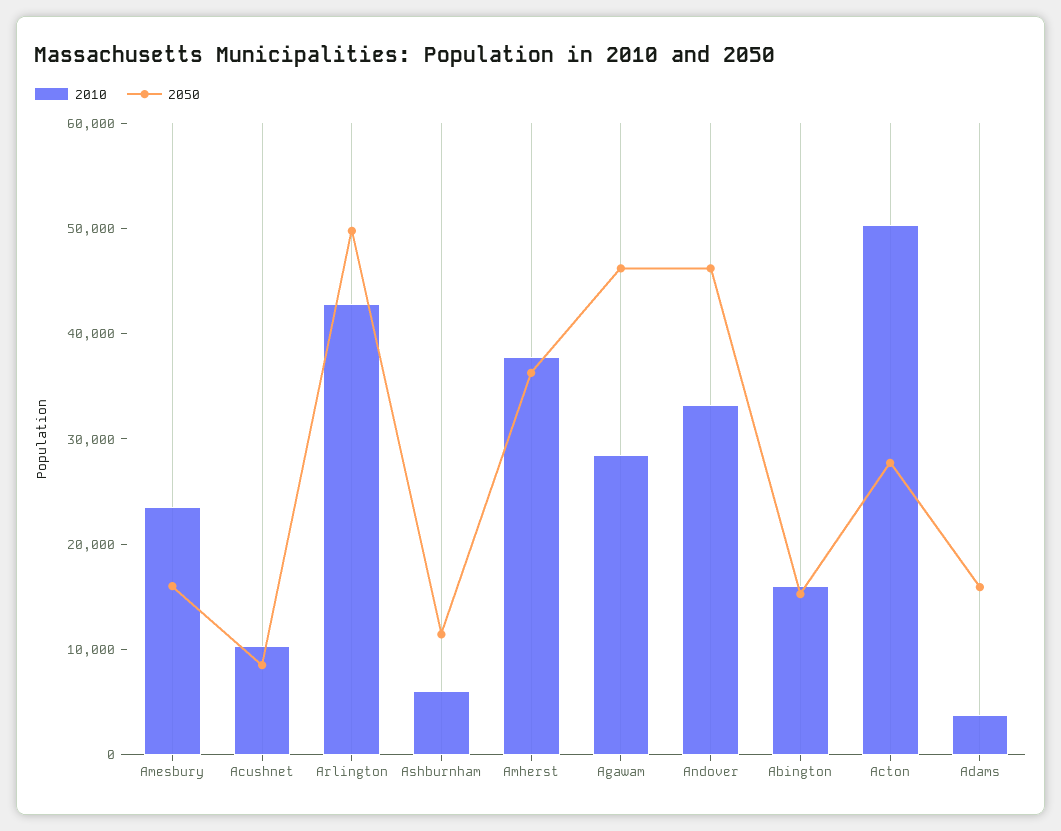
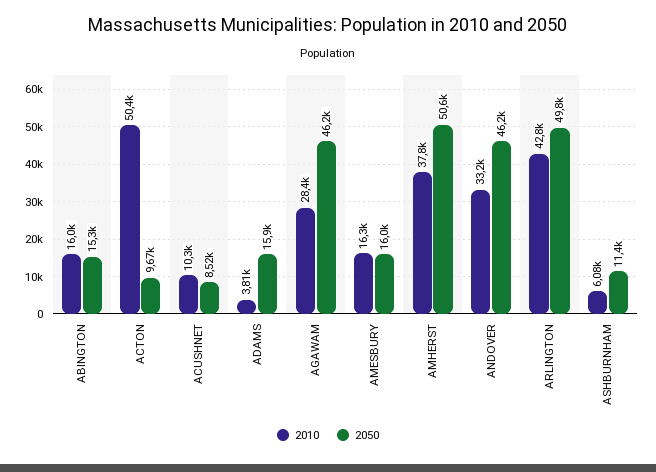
  {
    "2010": {
-     "Amesbury": 24000,
+     "Amesbury": 16300,
      "Acushnet": 10300,
      "Arlington": 42800,
      "Ashburnham": 6080,
      "Amherst": 37800,
      "Agawam": 28400,
      "Andover": 33200,
      "Abington": 16000,
      "Acton": 50400,
      "Adams": 3810
    },
    "2050": {
      "Amesbury": 16000,
      "Acushnet": 8520,
      "Arlington": 49800,
      "Ashburnham": 11400,
-     "Amherst": 36000,
+     "Amherst": 50600,
      "Agawam": 46200,
      "Andover": 46200,
      "Abington": 15300,
-     "Acton": 28000,
+     "Acton": 9670,
      "Adams": 15900
    }
  }

